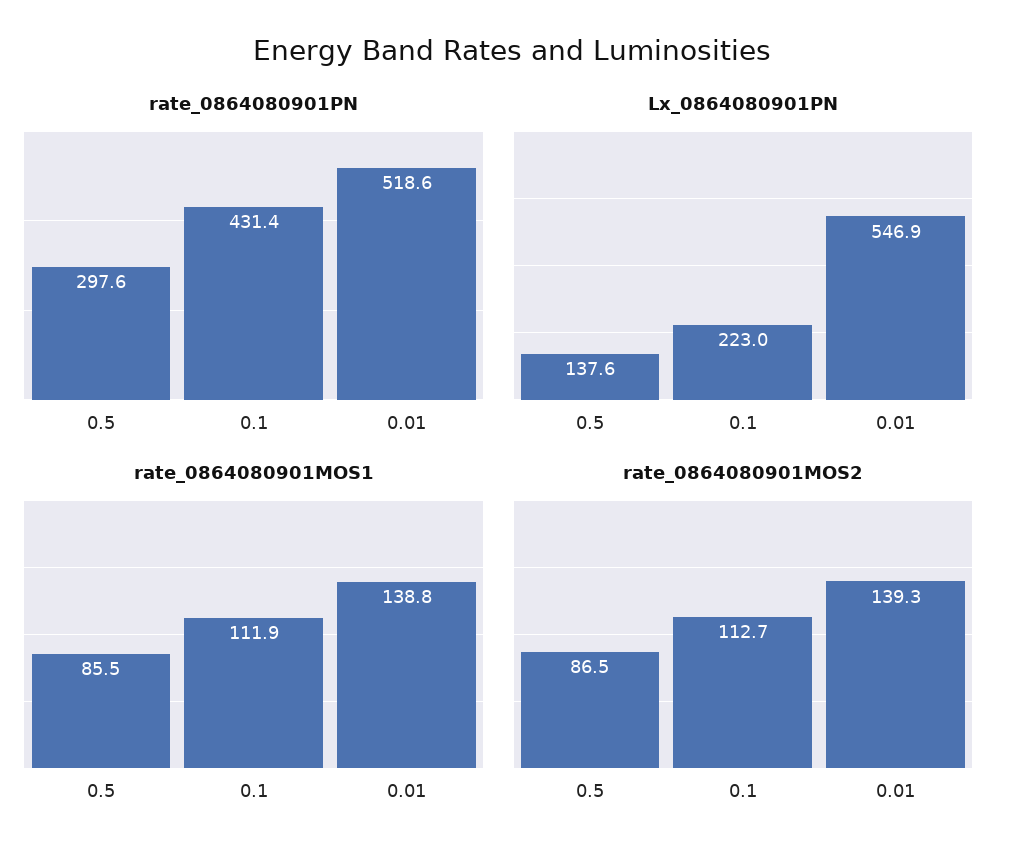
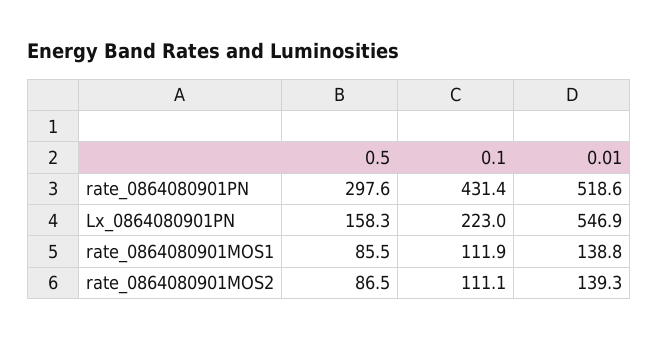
  {
    "rate_0864080901PN": {
      "0.5": 297.6,
      "0.1": 431.4,
      "0.01": 518.6
    },
    "Lx_0864080901PN": {
-     "0.5": 137.6,
+     "0.5": 158.3,
      "0.1": 223,
      "0.01": 546.9
    },
    "rate_0864080901MOS1": {
      "0.5": 85.5,
      "0.1": 111.9,
      "0.01": 138.8
    },
    "rate_0864080901MOS2": {
      "0.5": 86.5,
-     "0.1": 112.7,
+     "0.1": 111.1,
      "0.01": 139.3
    }
  }

